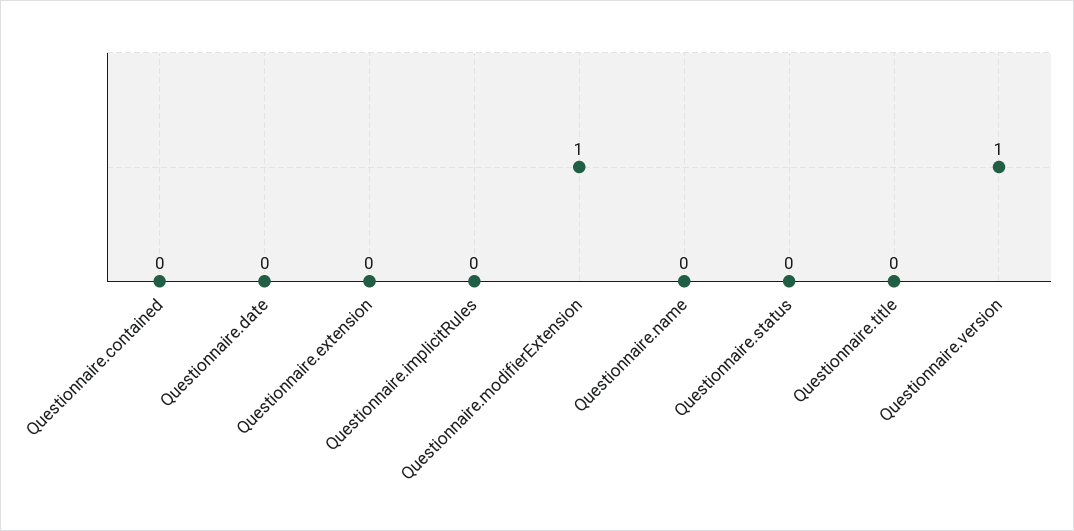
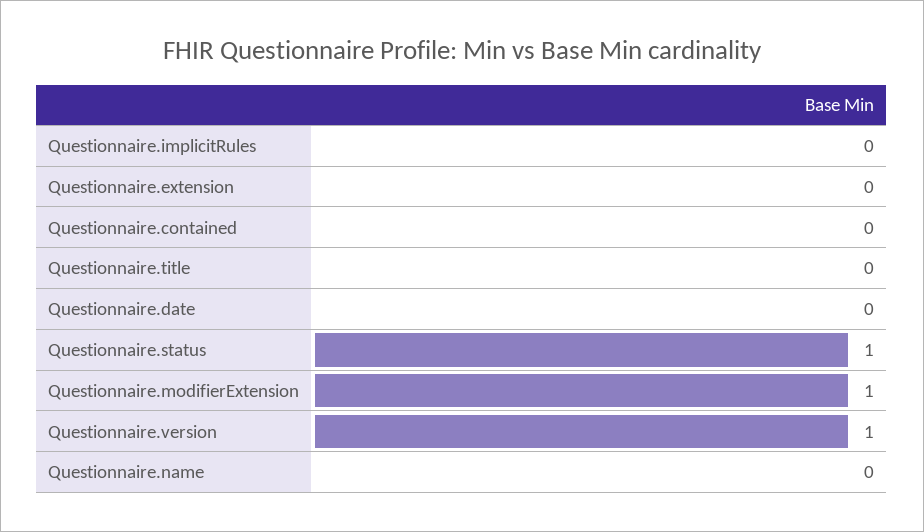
  {
    "Questionnaire.contained": 0,
    "Questionnaire.date": 0,
    "Questionnaire.extension": 0,
    "Questionnaire.implicitRules": 0,
    "Questionnaire.modifierExtension": 1,
    "Questionnaire.name": 0,
-   "Questionnaire.status": 0,
+   "Questionnaire.status": 1,
    "Questionnaire.title": 0,
    "Questionnaire.version": 1
  }

